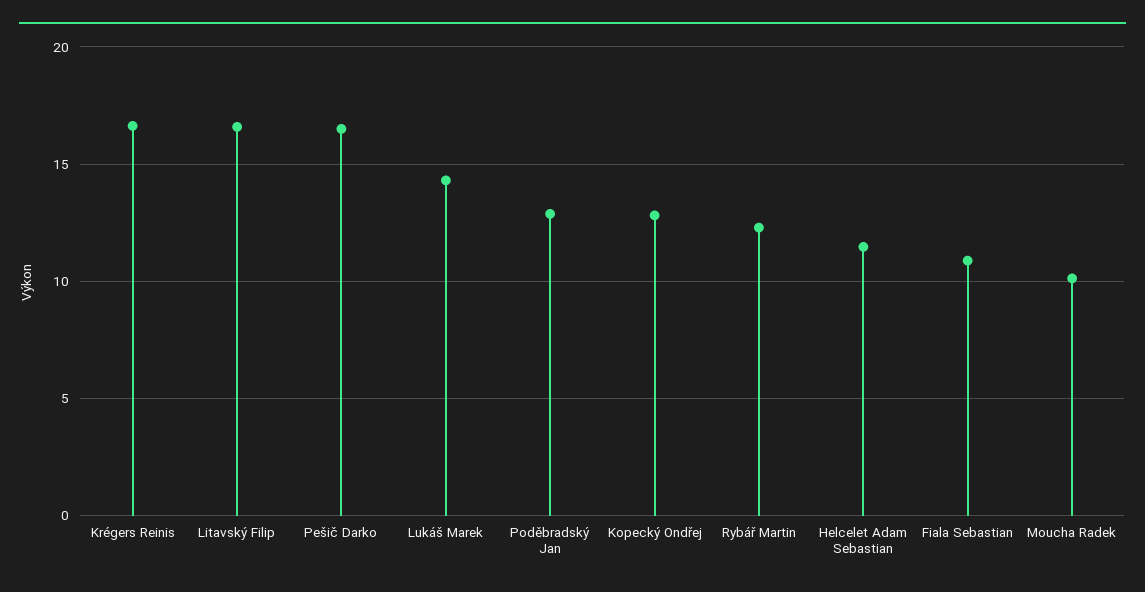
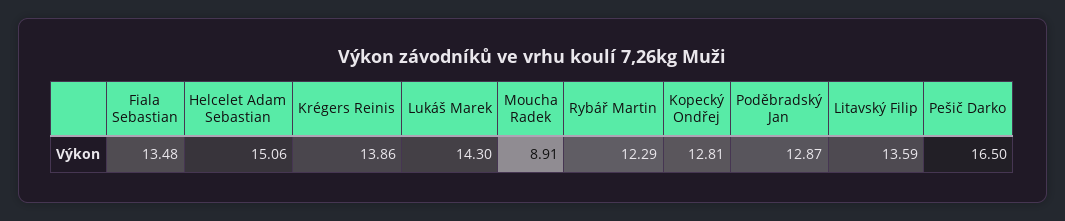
  {
-   "Krégers Reinis": 16.5,
+   "Krégers Reinis": 13.86,
-   "Litavský Filip": 16.5,
+   "Litavský Filip": 13.59,
    "Pešič Darko": 16.5,
    "Lukáš Marek": 14.3,
    "Poděbradský Jan": 12.87,
    "Kopecký Ondřej": 12.81,
    "Rybář Martin": 12.29,
-   "Helcelet Adam Sebastian": 11.5,
+   "Helcelet Adam Sebastian": 15.06,
-   "Fiala Sebastian": 11,
+   "Fiala Sebastian": 13.48,
-   "Moucha Radek": 10
+   "Moucha Radek": 8.91
  }

